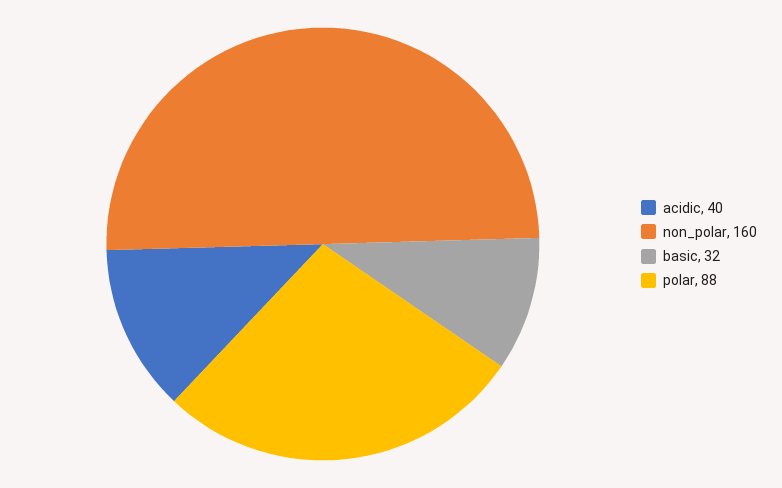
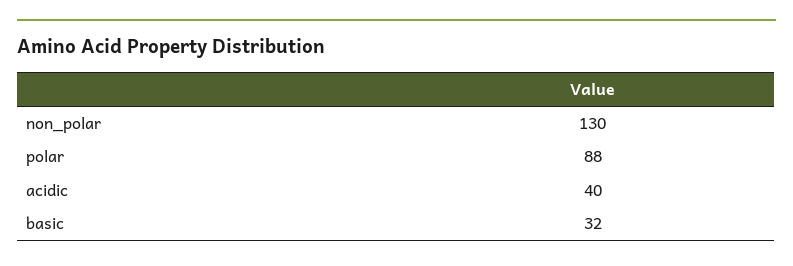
  {
    "acidic": 40,
-   "non_polar": 160,
+   "non_polar": 130,
    "basic": 32,
    "polar": 88
  }

